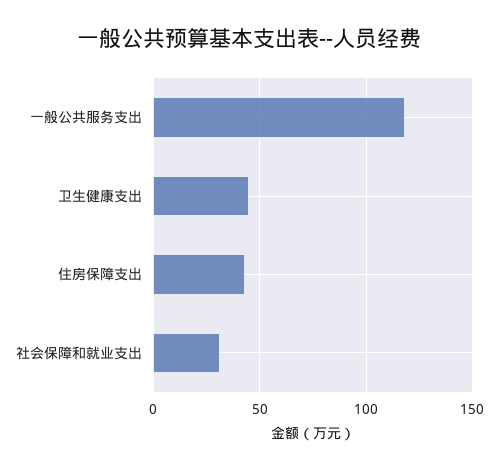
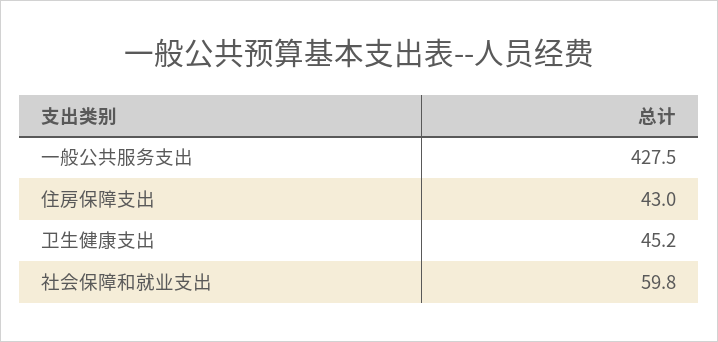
  {
-   "一般公共服务支出": 120,
+   "一般公共服务支出": 427.5,
    "卫生健康支出": 45.2,
    "住房保障支出": 43,
-   "社会保障和就业支出": 30
+   "社会保障和就业支出": 59.8
  }

